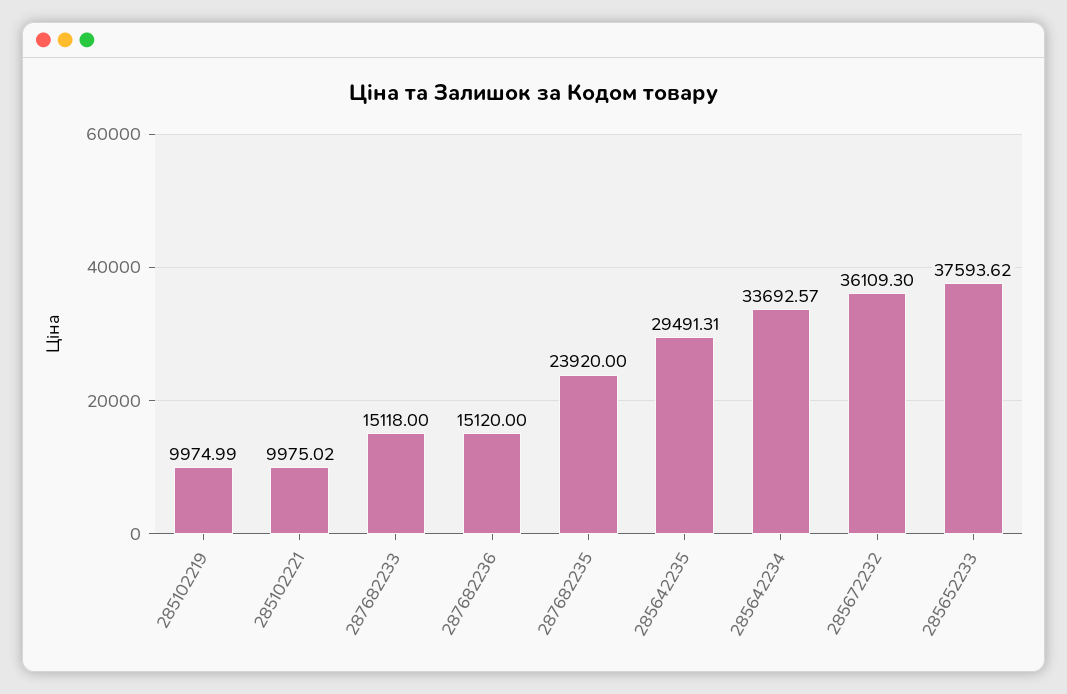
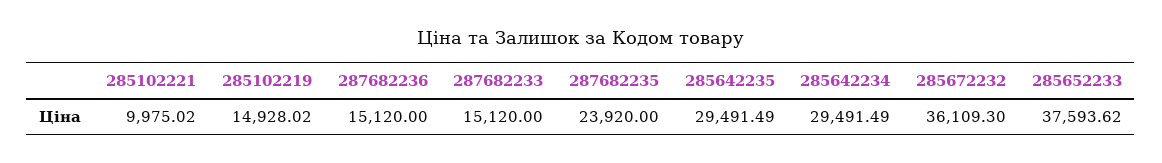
  {
-   "285102219": 9974.99,
+   "285102219": 14928.02,
    "285102221": 9975.02,
-   "287682233": 15118,
+   "287682233": 15120,
    "287682236": 15120,
    "287682235": 23920,
-   "285642235": 29491.31,
+   "285642235": 29491.49,
-   "285642234": 33692.57,
+   "285642234": 29491.49,
    "285672232": 36109.3,
    "285652233": 37593.62
  }

